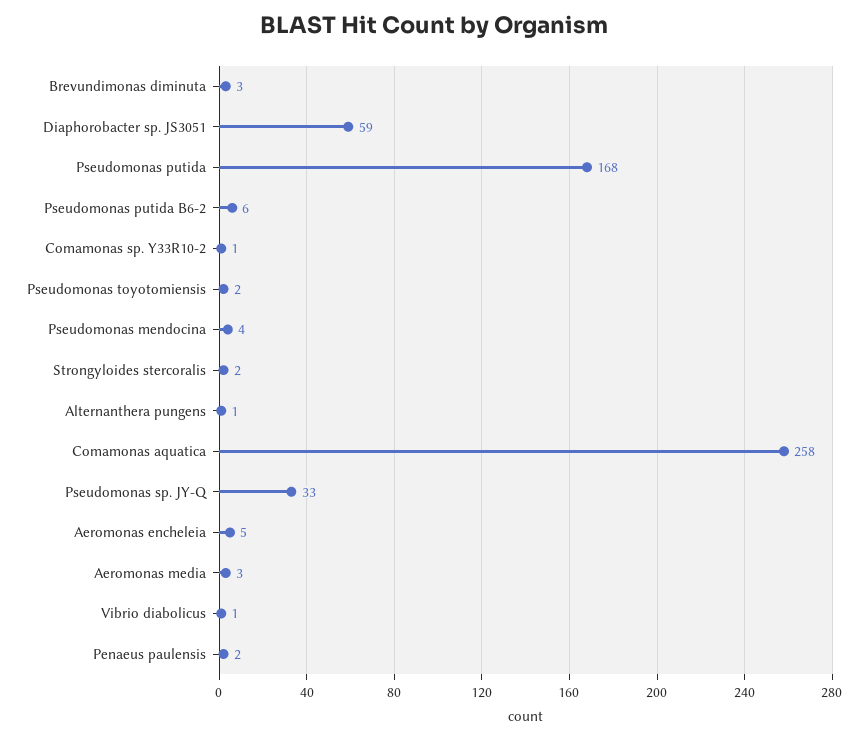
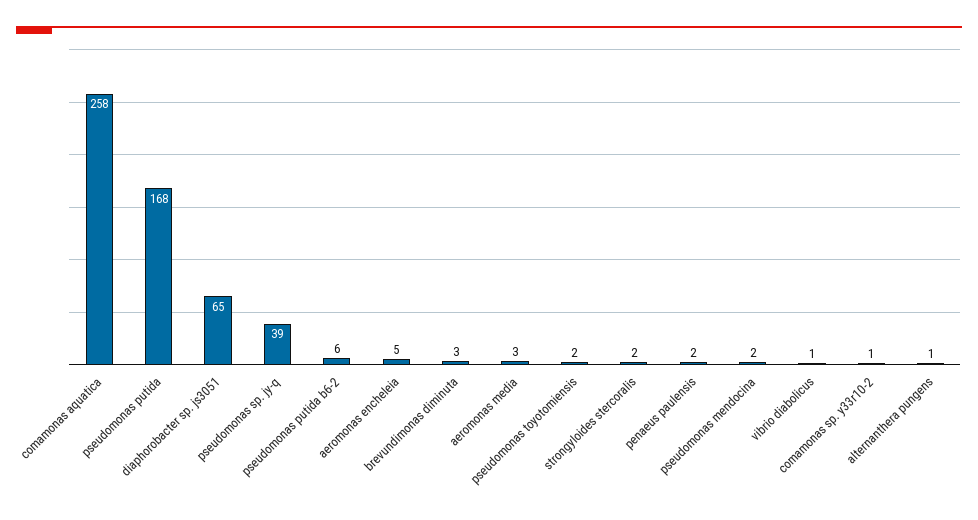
  {
    "Brevundimonas diminuta": 3,
-   "Diaphorobacter sp. JS3051": 59,
+   "Diaphorobacter sp. JS3051": 65,
    "Pseudomonas putida": 168,
    "Pseudomonas putida B6-2": 6,
    "Comamonas sp. Y33R10-2": 1,
    "Pseudomonas toyotomiensis": 2,
-   "Pseudomonas mendocina": 4,
+   "Pseudomonas mendocina": 2,
    "Strongyloides stercoralis": 2,
    "Alternanthera pungens": 1,
    "Comamonas aquatica": 258,
-   "Pseudomonas sp. JY-Q": 33,
+   "Pseudomonas sp. JY-Q": 39,
    "Aeromonas encheleia": 5,
    "Aeromonas media": 3,
    "Vibrio diabolicus": 1,
    "Penaeus paulensis": 2
  }

